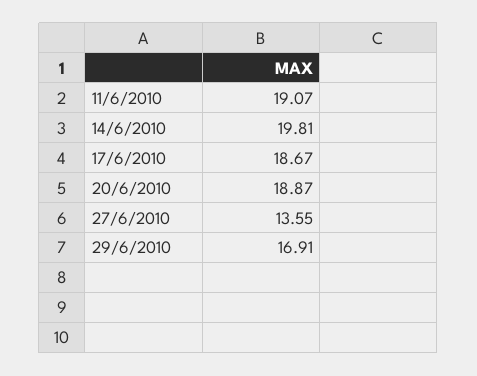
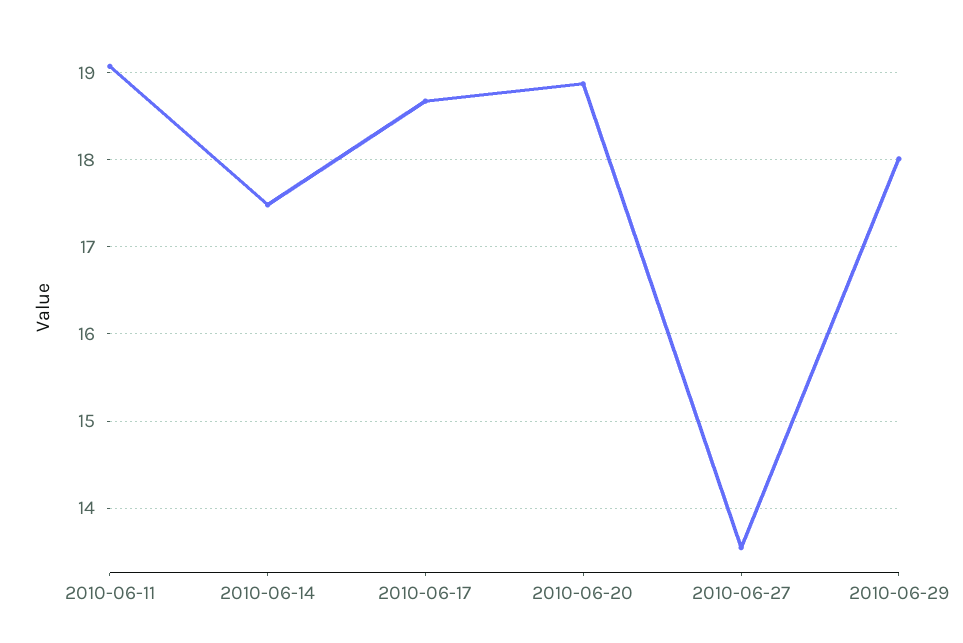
  {
    "11/6/2010": 19.07,
-   "14/6/2010": 19.81,
+   "14/6/2010": 17.5,
    "17/6/2010": 18.67,
    "20/6/2010": 18.87,
    "27/6/2010": 13.55,
-   "29/6/2010": 16.91
+   "29/6/2010": 18
  }

